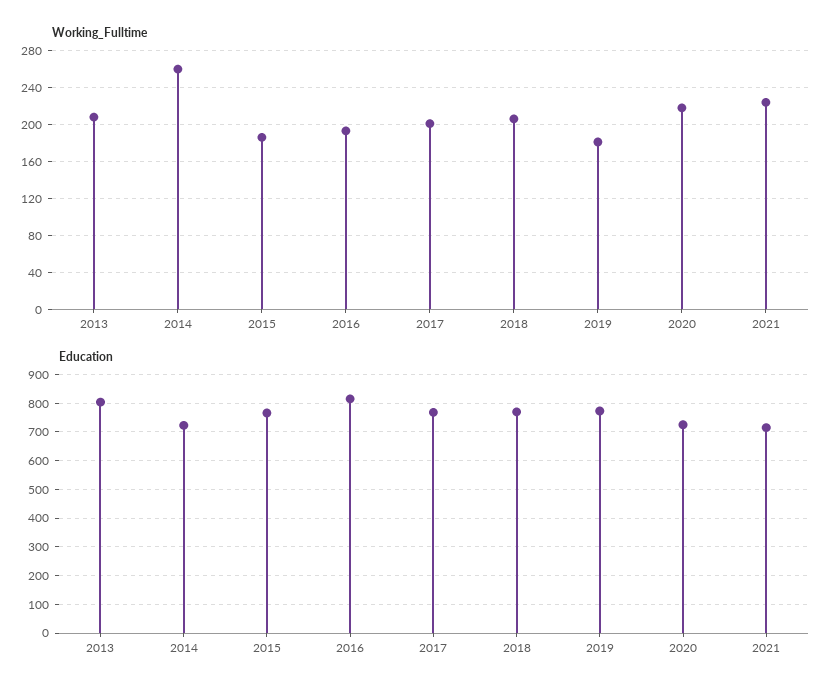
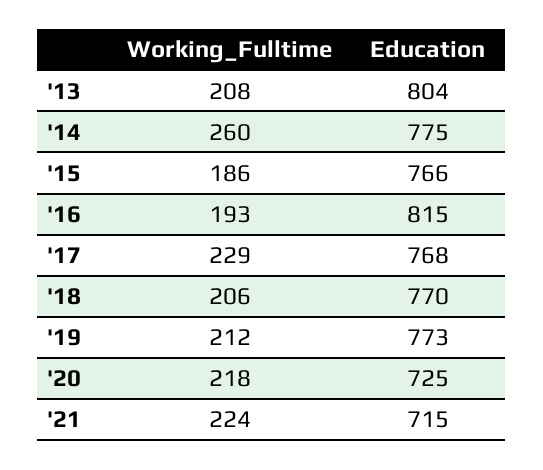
  {
    "Working_Fulltime": {
      "2013": 208,
      "2014": 260,
      "2015": 186,
      "2016": 193,
-     "2017": 200,
+     "2017": 229,
      "2018": 206,
-     "2019": 180,
+     "2019": 212,
      "2020": 218,
      "2021": 224
    },
    "Education": {
      "2013": 804,
-     "2014": 725,
+     "2014": 775,
      "2015": 766,
      "2016": 815,
      "2017": 768,
      "2018": 770,
      "2019": 773,
      "2020": 725,
      "2021": 715
    }
  }

